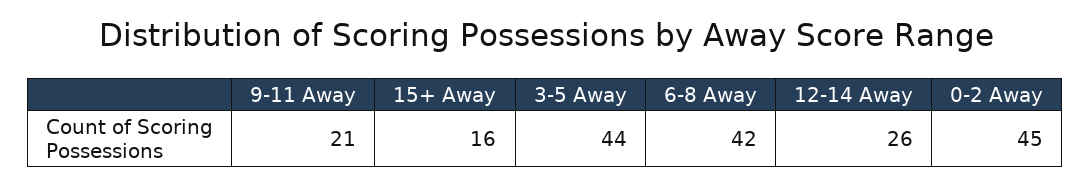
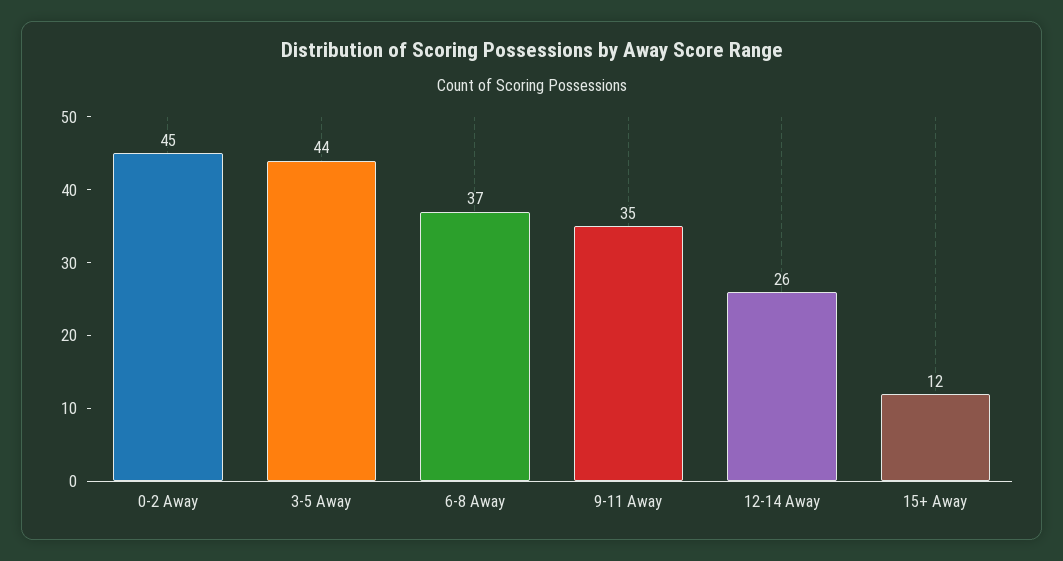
  {
-   "9-11 Away": 21,
+   "9-11 Away": 35,
-   "15+ Away": 16,
+   "15+ Away": 12,
    "3-5 Away": 44,
-   "6-8 Away": 42,
+   "6-8 Away": 37,
    "12-14 Away": 26,
    "0-2 Away": 45
  }

